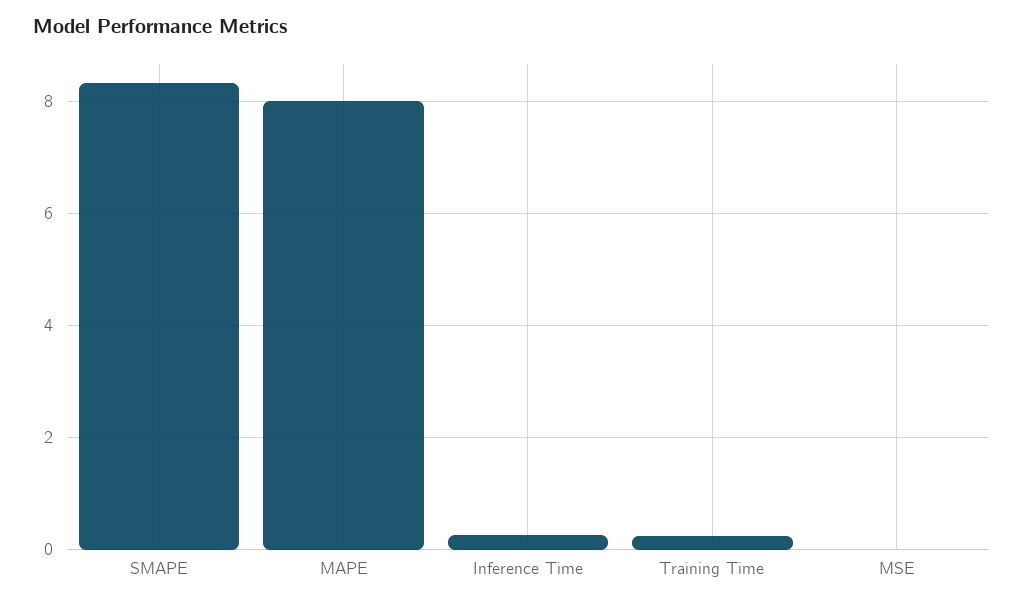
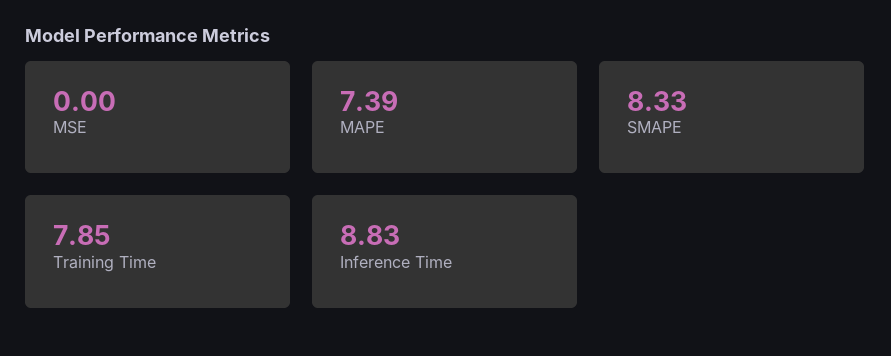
  {
    "SMAPE": 8.33,
-   "MAPE": 8,
+   "MAPE": 7.39,
-   "Inference Time": 0.2,
+   "Inference Time": 8.83,
-   "Training Time": 0.2,
+   "Training Time": 7.85,
    "MSE": 0
  }

